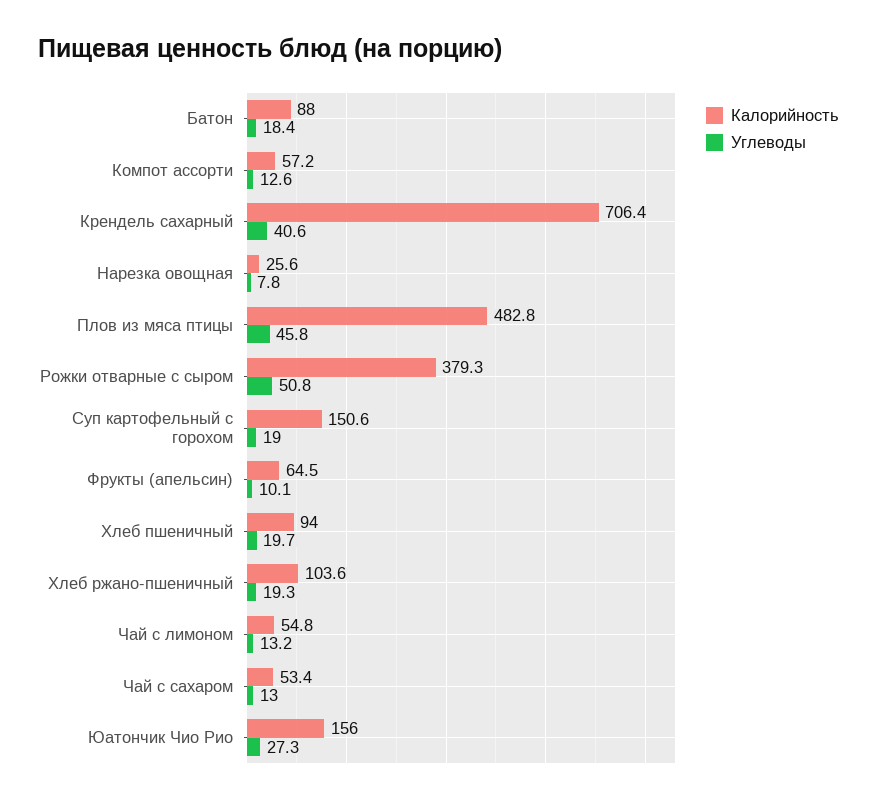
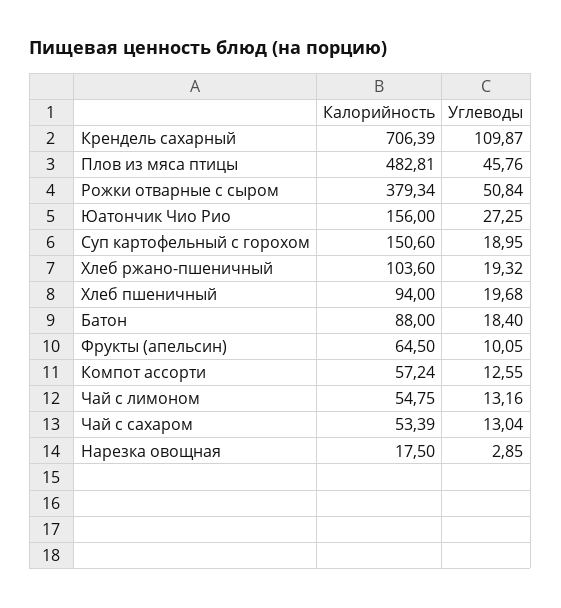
  {
    "Калорийность": {
      "Батон": 88,
      "Компот ассорти": 57.24,
      "Крендель сахарный": 706.39,
-     "Нарезка овощная": 25.6,
+     "Нарезка овощная": 17.5,
      "Плов из мяса птицы": 482.81,
      "Рожки отварные с сыром": 379.34,
      "Суп картофельный с горохом": 150.6,
      "Фрукты (апельсин)": 64.5,
      "Хлеб пшеничный": 94,
      "Хлеб ржано-пшеничный": 103.6,
      "Чай с лимоном": 54.75,
      "Чай с сахаром": 53.39,
      "Юатончик Чио Рио": 156
    },
    "Углеводы": {
      "Батон": 18.4,
      "Компот ассорти": 12.55,
-     "Крендель сахарный": 40.6,
+     "Крендель сахарный": 109.87,
-     "Нарезка овощная": 7.8,
+     "Нарезка овощная": 2.85,
      "Плов из мяса птицы": 45.76,
      "Рожки отварные с сыром": 50.84,
      "Суп картофельный с горохом": 18.95,
      "Фрукты (апельсин)": 10.05,
      "Хлеб пшеничный": 19.68,
      "Хлеб ржано-пшеничный": 19.32,
      "Чай с лимоном": 13.16,
      "Чай с сахаром": 13.04,
      "Юатончик Чио Рио": 27.25
    }
  }

